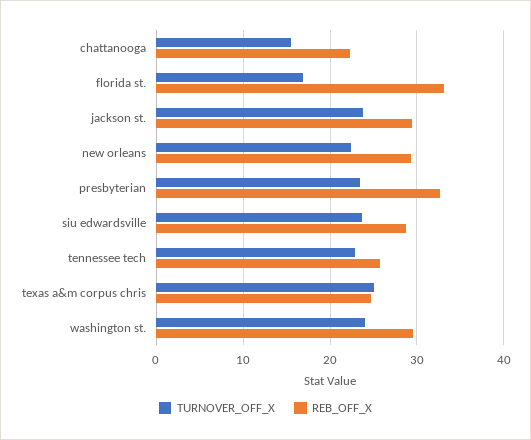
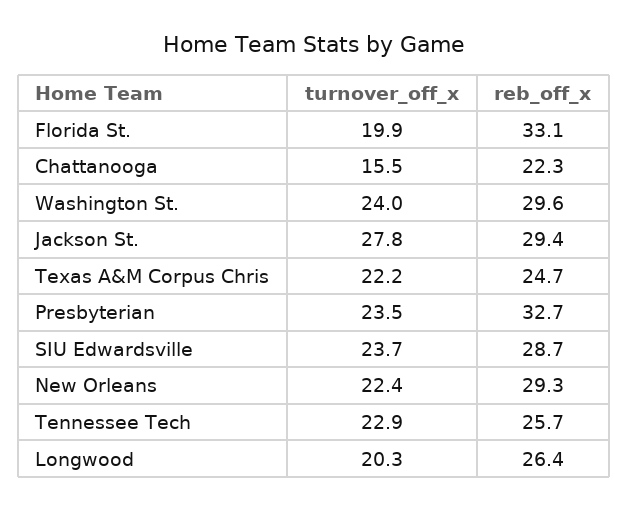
  {
    "TURNOVER_OFF_X": {
      "chattanooga": 15.5,
-     "florida st.": 17,
+     "florida st.": 19.9,
-     "jackson st.": 24,
+     "jackson st.": 27.8,
      "new orleans": 22.4,
      "presbyterian": 23.5,
      "siu edwardsville": 23.7,
      "tennessee tech": 22.9,
-     "texas a&m corpus chris": 25,
+     "texas a&m corpus chris": 22.2,
-     "washington st.": 24
+     "washington st.": 24,
+     "Longwood": 20.3
    },
    "REB_OFF_X": {
      "chattanooga": 22.3,
      "florida st.": 33.1,
      "jackson st.": 29.4,
      "new orleans": 29.3,
      "presbyterian": 32.7,
      "siu edwardsville": 28.7,
      "tennessee tech": 25.7,
      "texas a&m corpus chris": 24.7,
-     "washington st.": 29.6
+     "washington st.": 29.6,
+     "Longwood": 26.4
    }
  }

